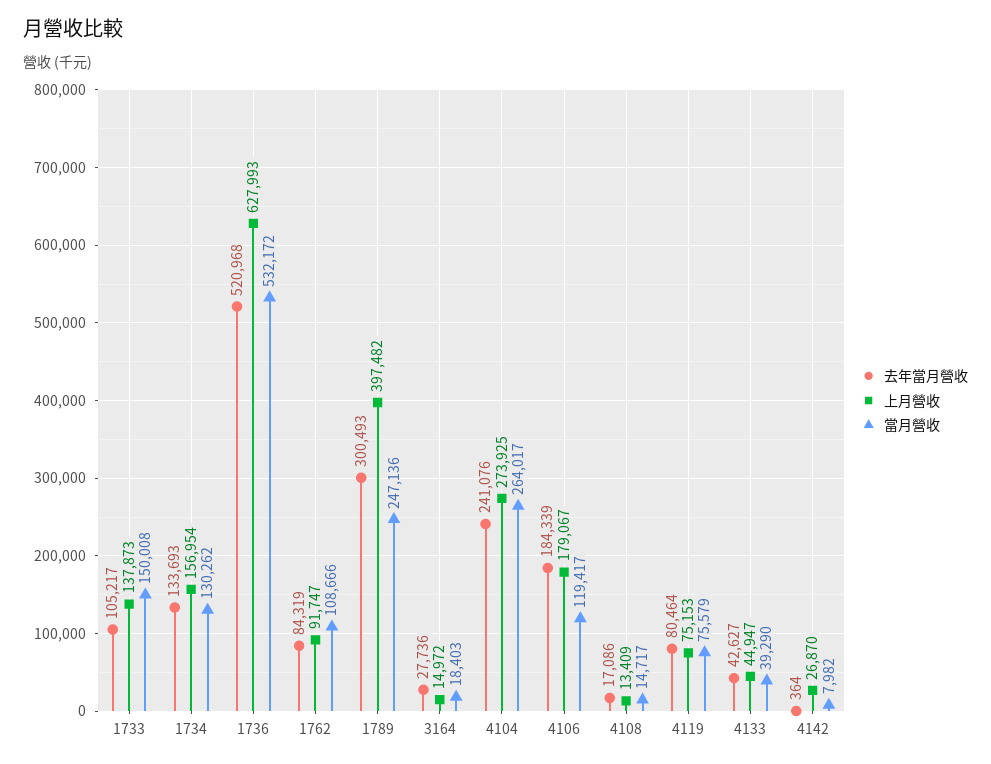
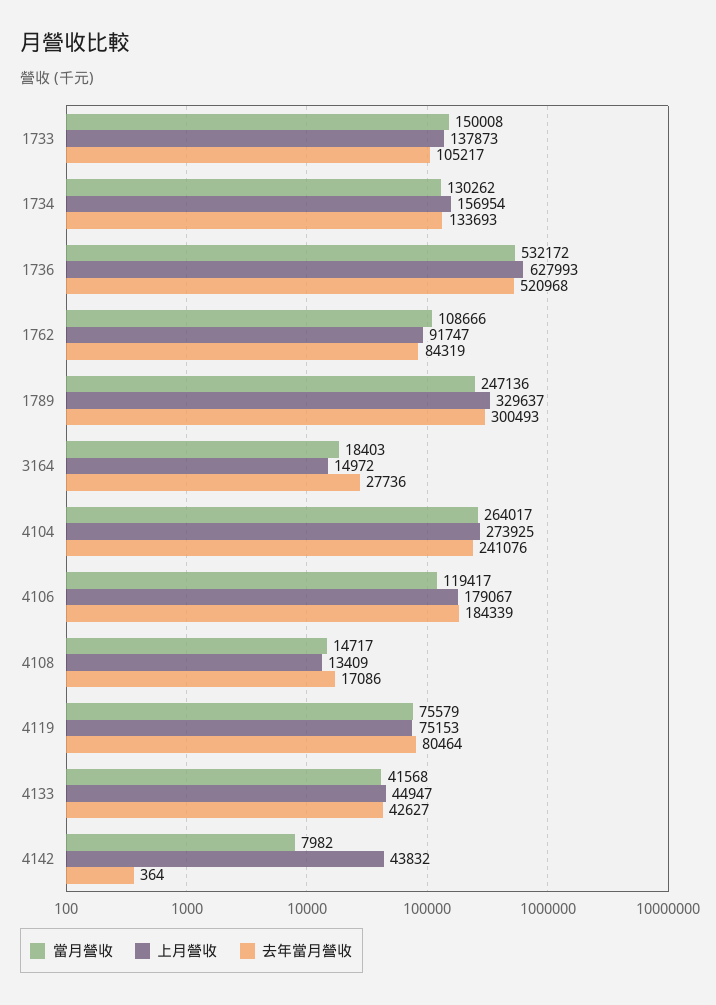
  {
    "去年當月營收": {
      "1733": 105217,
      "1734": 133693,
      "1736": 520968,
      "1762": 84319,
      "1789": 300493,
      "3164": 27736,
      "4104": 241076,
      "4106": 184339,
      "4108": 17086,
      "4119": 80464,
      "4133": 42627,
      "4142": 364
    },
    "上月營收": {
      "1733": 137873,
      "1734": 156954,
      "1736": 627993,
      "1762": 91747,
-     "1789": 397482,
+     "1789": 329637,
      "3164": 14972,
      "4104": 273925,
      "4106": 179067,
      "4108": 13409,
      "4119": 75153,
      "4133": 44947,
-     "4142": 26870
+     "4142": 43832
    },
    "當月營收": {
      "1733": 150008,
      "1734": 130262,
      "1736": 532172,
      "1762": 108666,
      "1789": 247136,
      "3164": 18403,
      "4104": 264017,
      "4106": 119417,
      "4108": 14717,
      "4119": 75579,
-     "4133": 39290,
+     "4133": 41568,
      "4142": 7982
    }
  }

